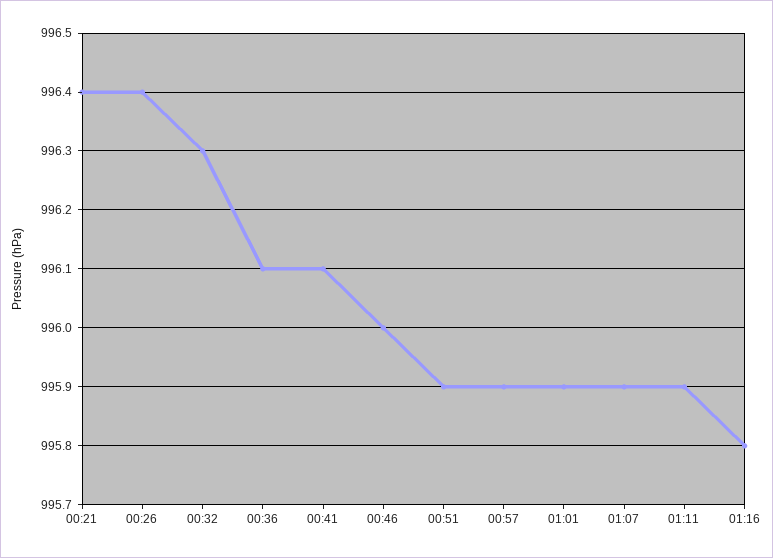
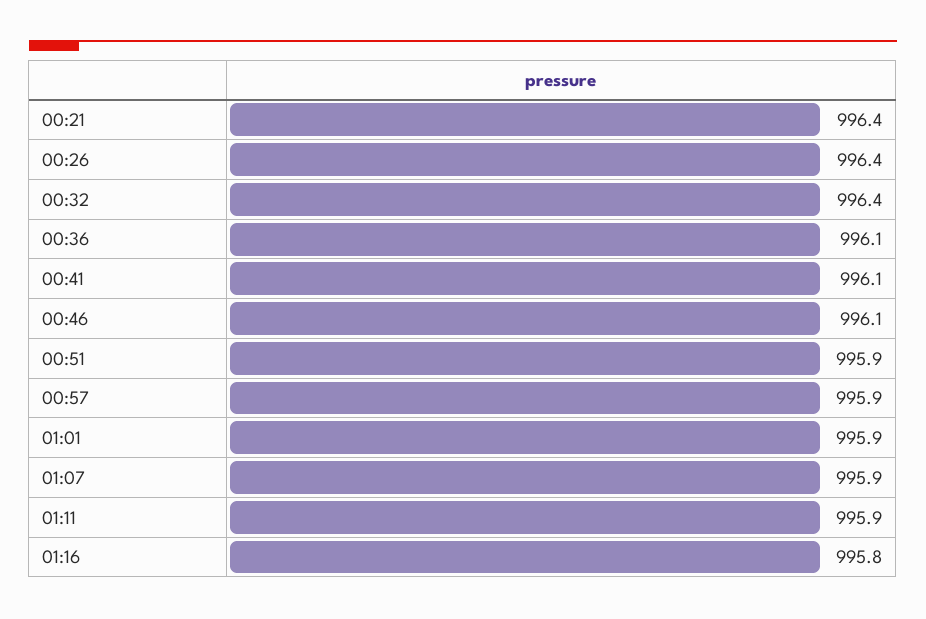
  {
    "00:21": 996.4,
    "00:26": 996.4,
-   "00:32": 996.3,
+   "00:32": 996.4,
    "00:36": 996.1,
    "00:41": 996.1,
-   "00:46": 996,
+   "00:46": 996.1,
    "00:51": 995.9,
    "00:57": 995.9,
    "01:01": 995.9,
    "01:07": 995.9,
    "01:11": 995.9,
    "01:16": 995.8
  }

